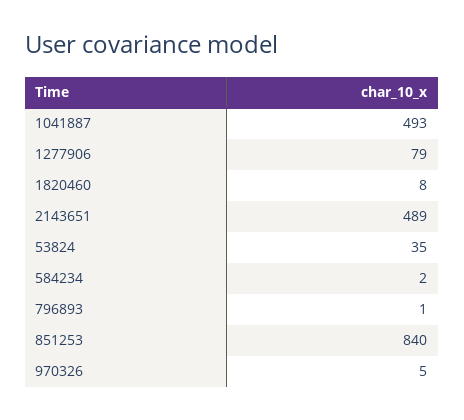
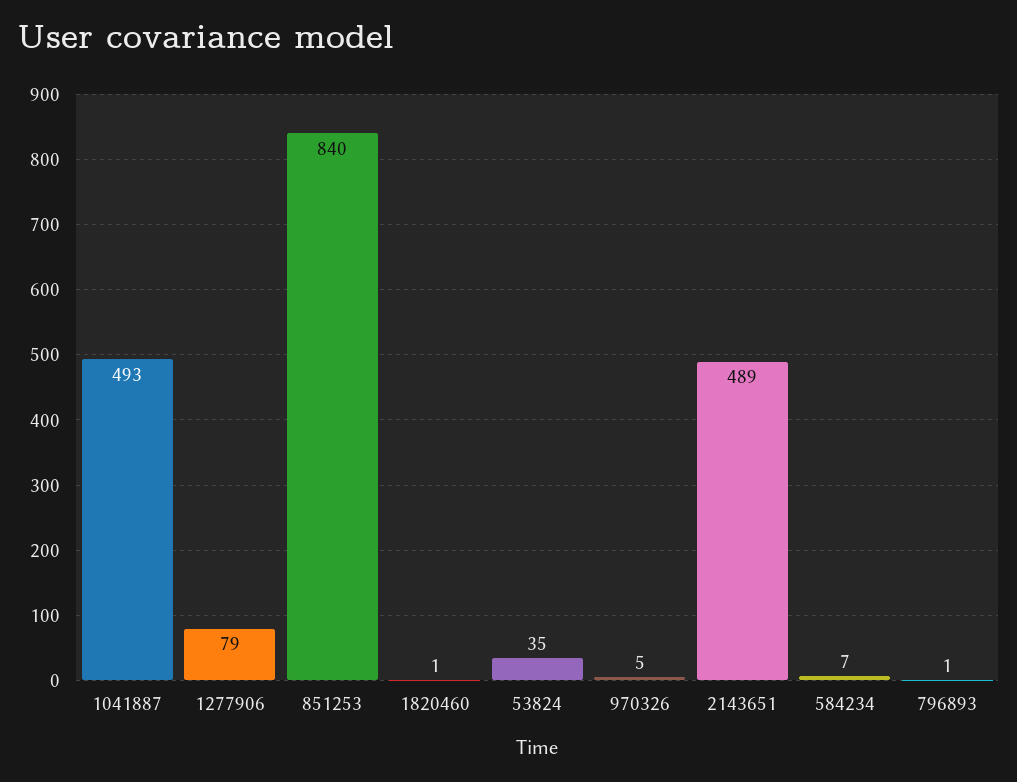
  {
    "1041887": 493,
    "1277906": 79,
-   "1820460": 8,
+   "1820460": 1,
    "2143651": 489,
    "53824": 35,
-   "584234": 2,
+   "584234": 7,
    "796893": 1,
    "851253": 840,
    "970326": 5
  }

